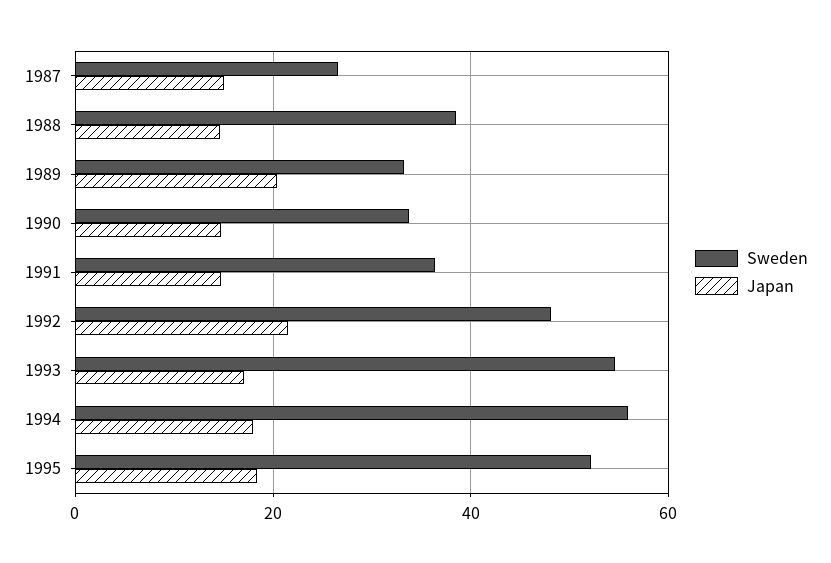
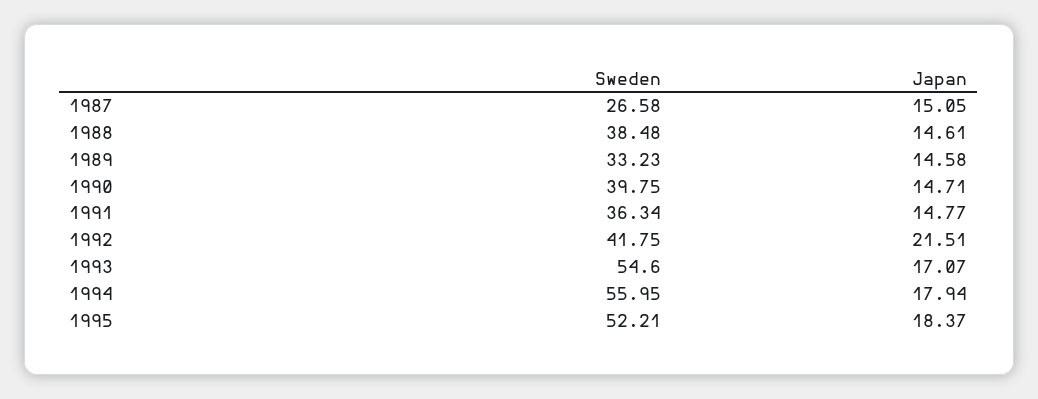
  {
    "Sweden": {
      "1987": 26.58,
      "1988": 38.48,
      "1989": 33.23,
-     "1990": 34,
+     "1990": 39.75,
      "1991": 36.34,
-     "1992": 48,
+     "1992": 41.75,
      "1993": 54.6,
      "1994": 55.95,
      "1995": 52.21
    },
    "Japan": {
      "1987": 15.05,
      "1988": 14.61,
-     "1989": 20,
+     "1989": 14.58,
      "1990": 14.71,
      "1991": 14.77,
      "1992": 21.51,
      "1993": 17.07,
      "1994": 17.94,
      "1995": 18.37
    }
  }

